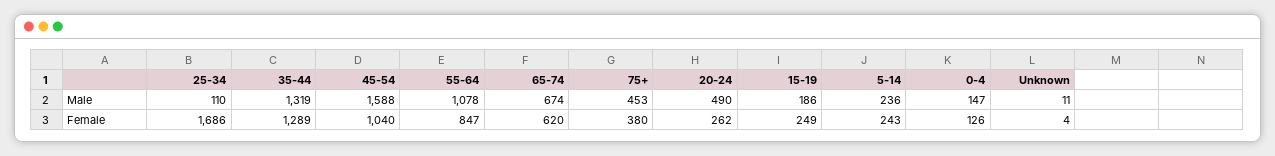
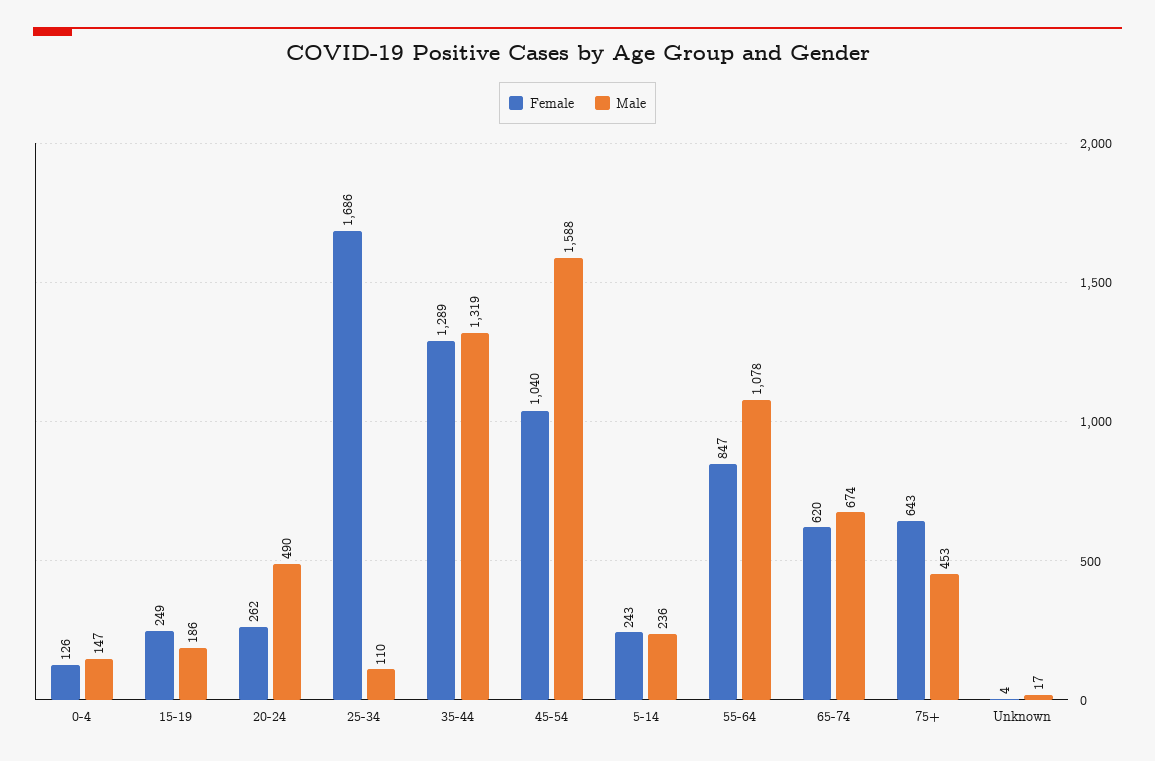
  {
    "Male": {
      "25-34": 110,
      "35-44": 1319,
      "45-54": 1588,
      "55-64": 1078,
      "65-74": 674,
      "75+": 453,
      "20-24": 490,
      "15-19": 186,
      "5-14": 236,
      "0-4": 147,
-     "Unknown": 11
+     "Unknown": 17
    },
    "Female": {
      "25-34": 1686,
      "35-44": 1289,
      "45-54": 1040,
      "55-64": 847,
      "65-74": 620,
-     "75+": 380,
+     "75+": 643,
      "20-24": 262,
      "15-19": 249,
      "5-14": 243,
      "0-4": 126,
      "Unknown": 4
    }
  }

